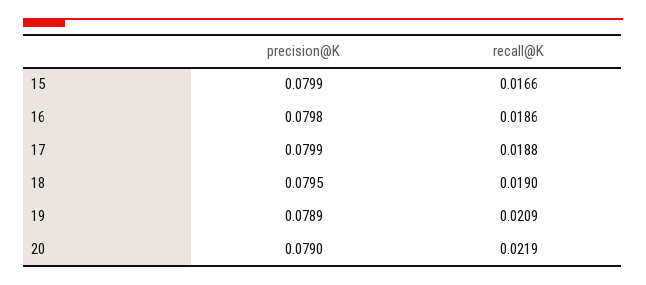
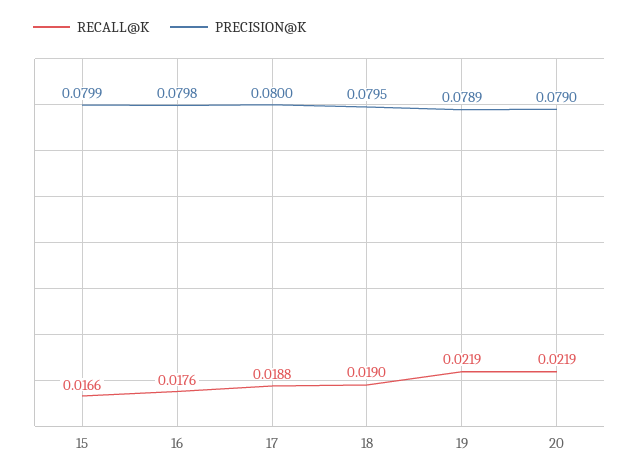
  {
    "precision@K": {
      "15": 0.0799,
      "16": 0.0798,
-     "17": 0.0799,
+     "17": 0.08,
      "18": 0.0795,
      "19": 0.0789,
      "20": 0.079
    },
    "recall@K": {
      "15": 0.0166,
-     "16": 0.0186,
+     "16": 0.0176,
      "17": 0.0188,
      "18": 0.019,
-     "19": 0.0209,
+     "19": 0.0219,
      "20": 0.0219
    }
  }

